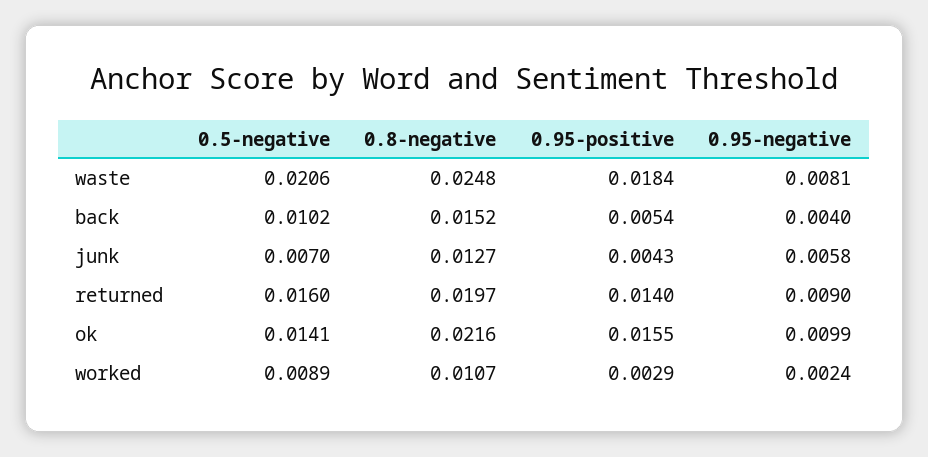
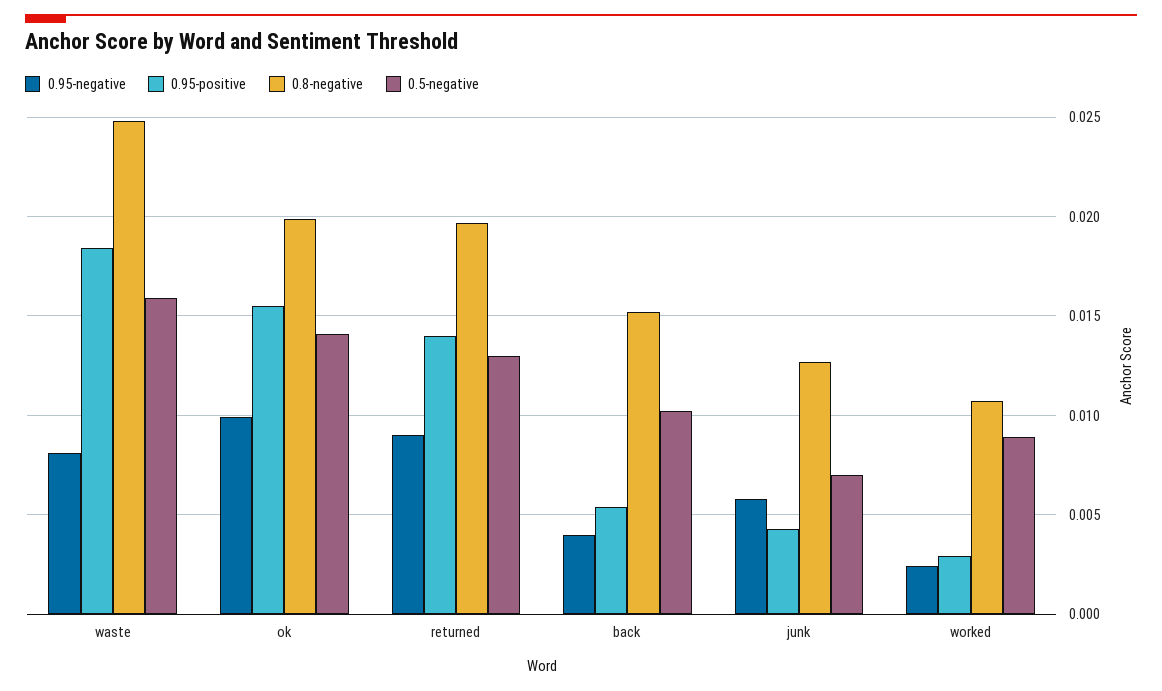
  {
    "0.5-negative": {
-     "waste": 0.0206,
+     "waste": 0.016,
      "back": 0.0102,
      "junk": 0.007,
-     "returned": 0.016,
+     "returned": 0.013,
      "ok": 0.0141,
      "worked": 0.0089
    },
    "0.8-negative": {
      "waste": 0.0248,
      "back": 0.0152,
      "junk": 0.0127,
      "returned": 0.0197,
-     "ok": 0.0216,
+     "ok": 0.02,
      "worked": 0.0107
    },
    "0.95-positive": {
      "waste": 0.0184,
      "back": 0.0054,
      "junk": 0.0043,
      "returned": 0.014,
      "ok": 0.0155,
      "worked": 0.0029
    },
    "0.95-negative": {
      "waste": 0.0081,
      "back": 0.004,
      "junk": 0.0058,
      "returned": 0.009,
      "ok": 0.0099,
      "worked": 0.0024
    }
  }

